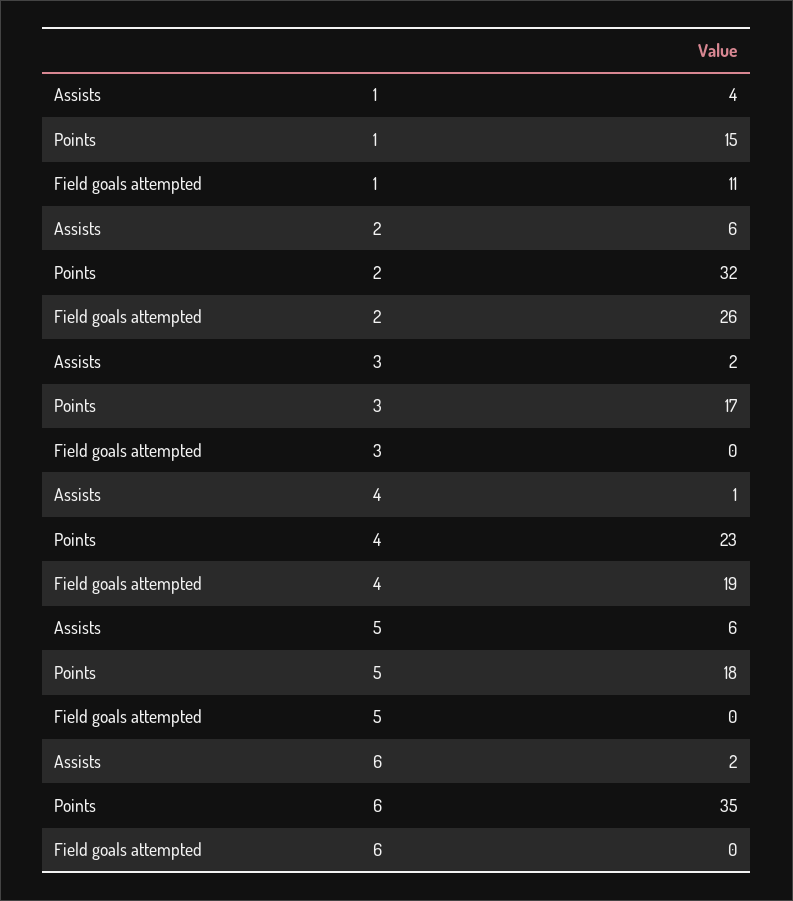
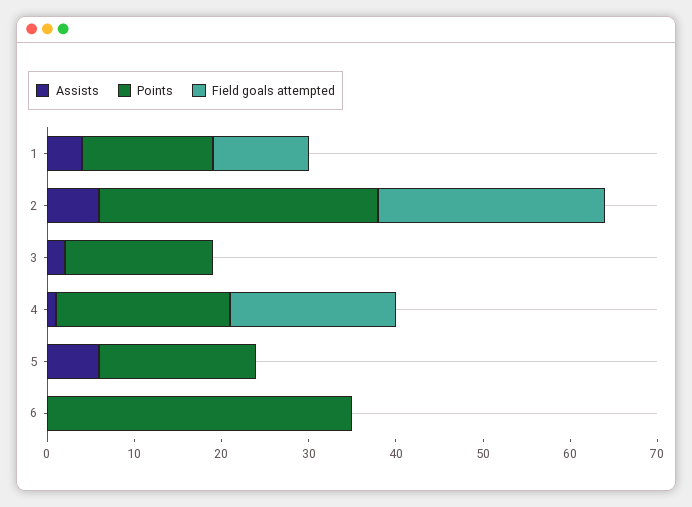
  {
    "Assists": {
      "1": 4,
      "2": 6,
      "3": 2,
      "4": 1,
      "5": 6,
-     "6": 2
+     "6": 0
    },
    "Points": {
      "1": 15,
      "2": 32,
      "3": 17,
-     "4": 23,
+     "4": 20,
      "5": 18,
      "6": 35
    },
    "Field goals attempted": {
      "1": 11,
      "2": 26,
      "3": 0,
      "4": 19,
      "5": 0,
      "6": 0
    }
  }

